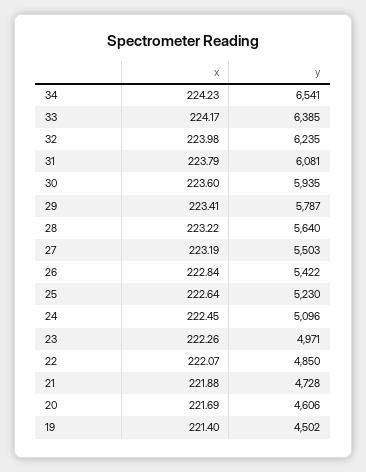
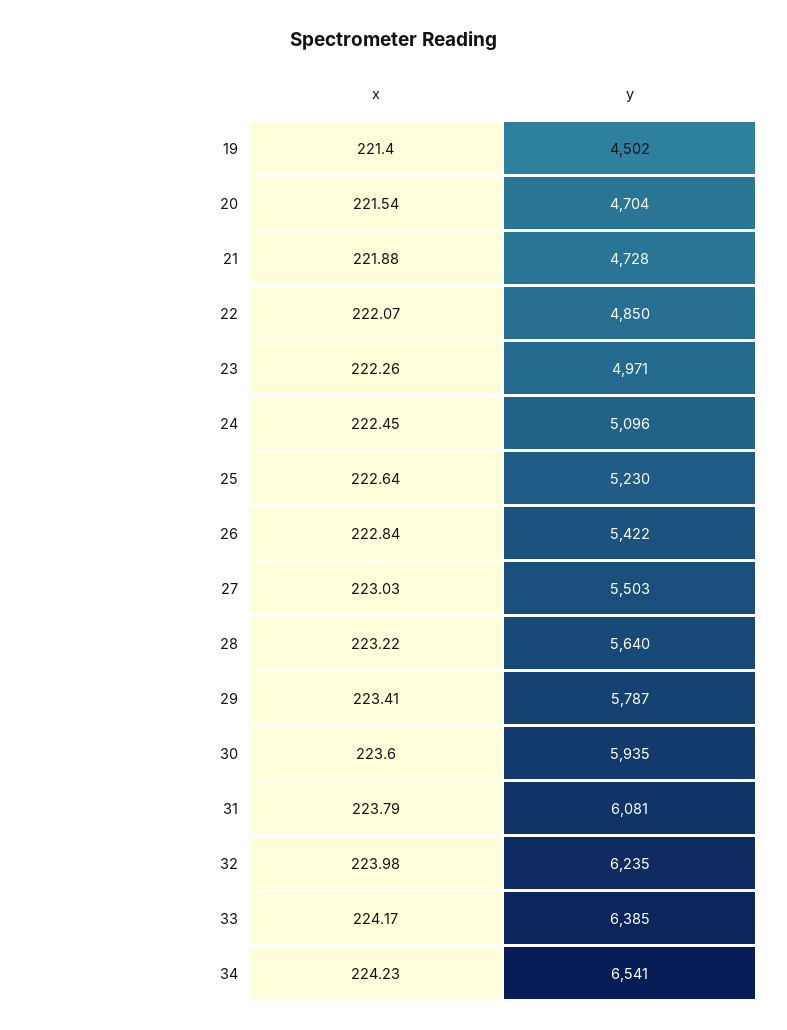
  {
    "x": {
      "34": 224.23,
      "33": 224.17,
      "32": 223.98,
      "31": 223.79,
      "30": 223.6,
      "29": 223.41,
      "28": 223.22,
-     "27": 223.19,
+     "27": 223.03,
      "26": 222.84,
      "25": 222.64,
      "24": 222.45,
      "23": 222.26,
      "22": 222.07,
      "21": 221.88,
-     "20": 221.69,
+     "20": 221.54,
      "19": 221.4
    },
    "y": {
      "34": 6541,
      "33": 6385,
      "32": 6235,
      "31": 6081,
      "30": 5935,
      "29": 5787,
      "28": 5640,
      "27": 5503,
      "26": 5422,
      "25": 5230,
      "24": 5096,
      "23": 4971,
      "22": 4850,
      "21": 4728,
-     "20": 4606,
+     "20": 4704,
      "19": 4502
    }
  }

